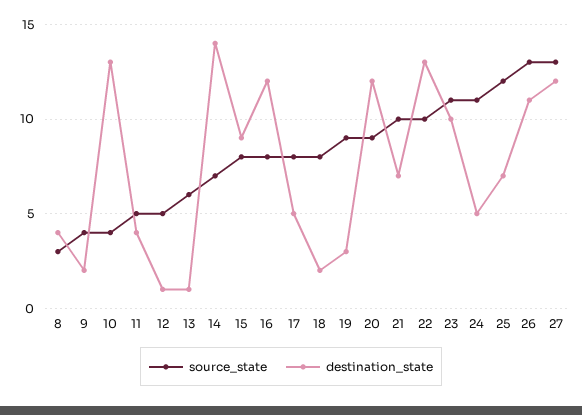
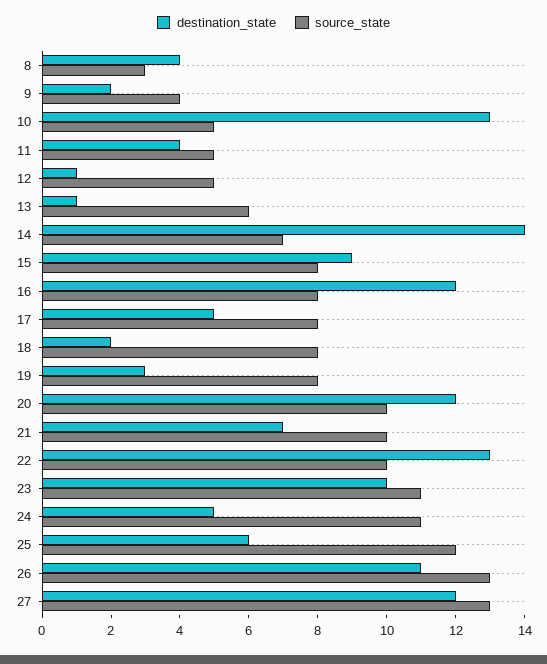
  {
    "source_state": {
      "8": 3,
      "9": 4,
-     "10": 4,
+     "10": 5,
      "11": 5,
      "12": 5,
      "13": 6,
      "14": 7,
      "15": 8,
      "16": 8,
      "17": 8,
      "18": 8,
-     "19": 9,
+     "19": 8,
-     "20": 9,
+     "20": 10,
      "21": 10,
      "22": 10,
      "23": 11,
      "24": 11,
      "25": 12,
      "26": 13,
      "27": 13
    },
    "destination_state": {
      "8": 4,
      "9": 2,
      "10": 13,
      "11": 4,
      "12": 1,
      "13": 1,
      "14": 14,
      "15": 9,
      "16": 12,
      "17": 5,
      "18": 2,
      "19": 3,
      "20": 12,
      "21": 7,
      "22": 13,
      "23": 10,
      "24": 5,
-     "25": 7,
+     "25": 6,
      "26": 11,
      "27": 12
    }
  }

